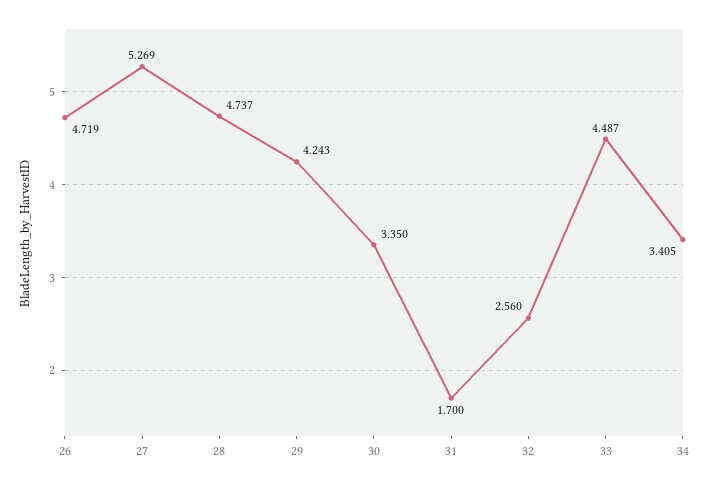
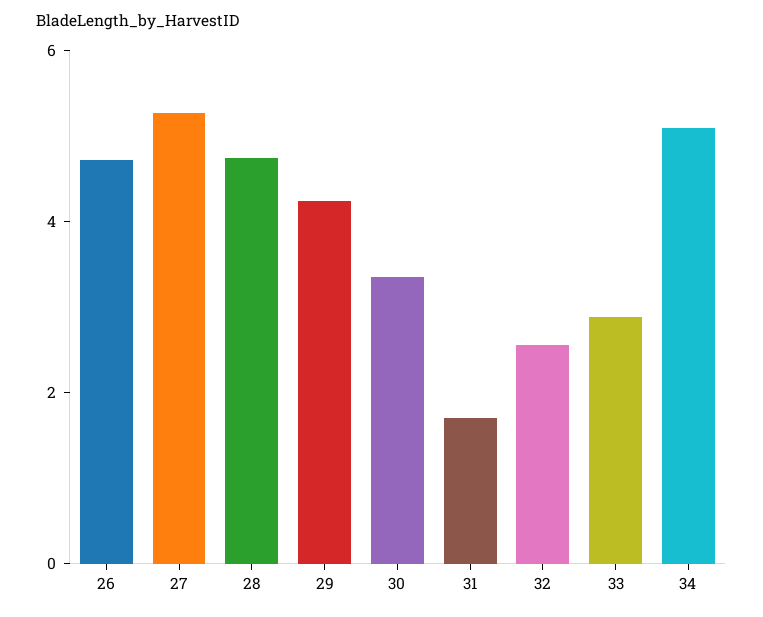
  {
    "26": 4.719,
    "27": 5.269,
    "28": 4.737,
    "29": 4.243,
    "30": 3.35,
    "31": 1.7,
    "32": 2.56,
-   "33": 4.487,
+   "33": 3,
-   "34": 3.405
+   "34": 5
  }

